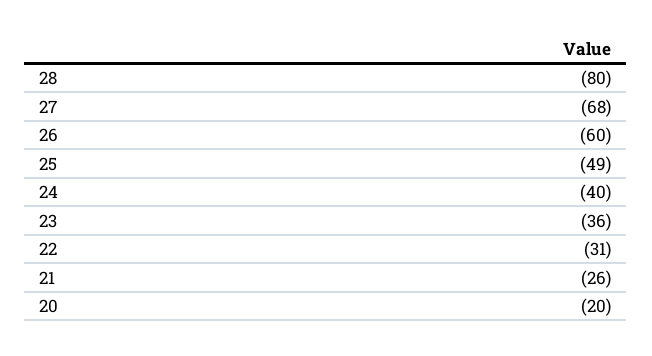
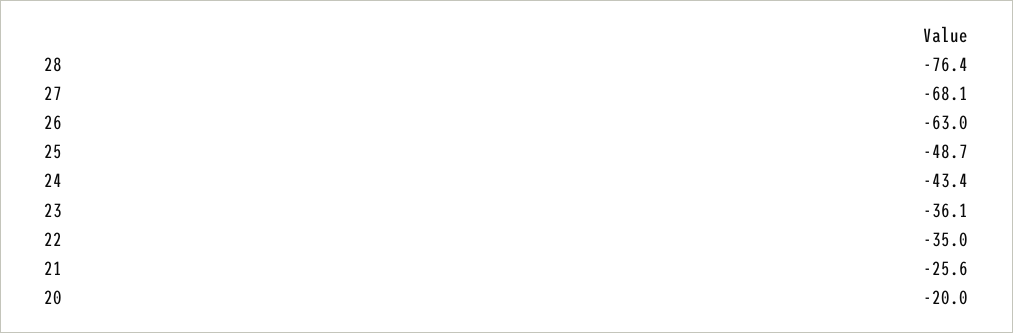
  {
-   "28": -80,
+   "28": -76.4,
    "27": -68.1,
-   "26": -60,
+   "26": -63,
    "25": -48.7,
-   "24": -40,
+   "24": -43.4,
    "23": -36.1,
-   "22": -31,
+   "22": -35,
    "21": -25.6,
    "20": -20
  }

